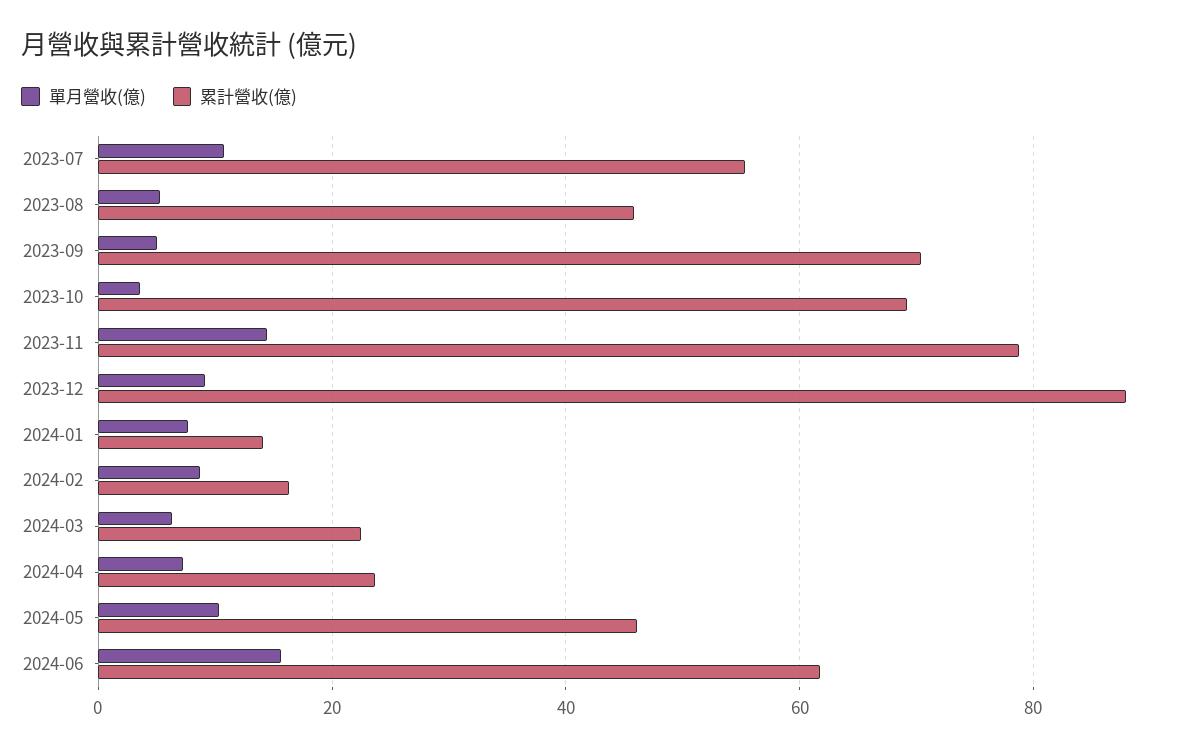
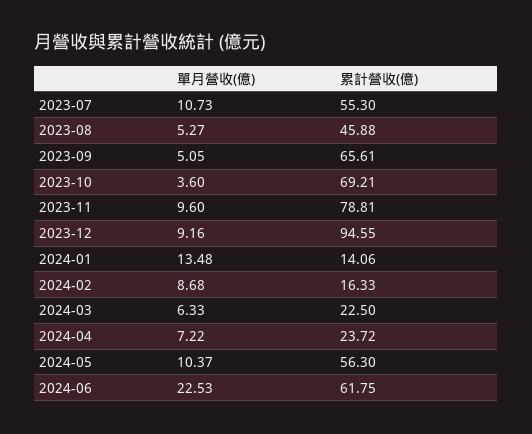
  {
    "單月營收(億)": {
      "2023-07": 10.73,
      "2023-08": 5.27,
      "2023-09": 5.05,
      "2023-10": 3.6,
-     "2023-11": 14,
+     "2023-11": 9.6,
      "2023-12": 9.16,
-     "2024-01": 8,
+     "2024-01": 13.48,
      "2024-02": 8.68,
      "2024-03": 6.33,
      "2024-04": 7.22,
      "2024-05": 10.37,
-     "2024-06": 16
+     "2024-06": 22.53
    },
    "累計營收(億)": {
      "2023-07": 55.3,
      "2023-08": 45.88,
-     "2023-09": 70,
+     "2023-09": 65.61,
      "2023-10": 69.21,
      "2023-11": 78.81,
-     "2023-12": 88,
+     "2023-12": 94.55,
      "2024-01": 14.06,
      "2024-02": 16.33,
      "2024-03": 22.5,
      "2024-04": 23.72,
-     "2024-05": 46,
+     "2024-05": 56.3,
      "2024-06": 61.75
    }
  }

